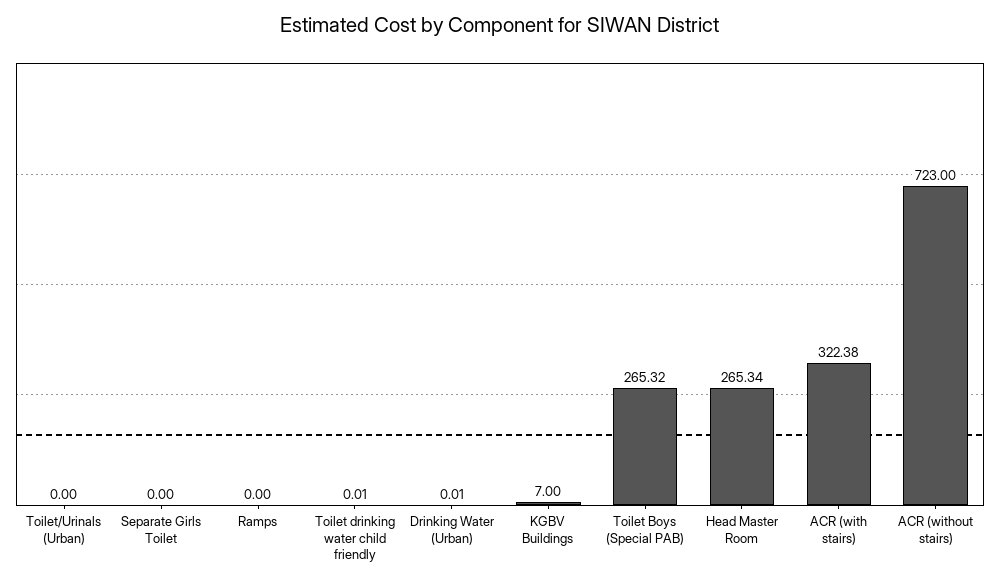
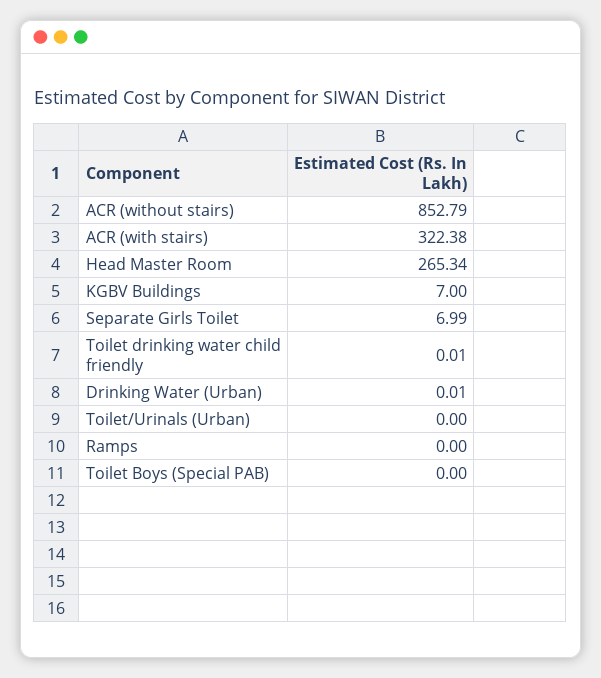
  {
    "Toilet/Urinals (Urban)": 0,
-   "Separate Girls Toilet": 0,
+   "Separate Girls Toilet": 6.99,
    "Ramps": 0,
    "Toilet drinking water child friendly": 0.01,
    "Drinking Water (Urban)": 0.01,
    "KGBV Buildings": 7,
-   "Toilet Boys (Special PAB)": 265.32,
+   "Toilet Boys (Special PAB)": 0,
    "Head Master Room": 265.34,
    "ACR (with stairs)": 322.38,
-   "ACR (without stairs)": 723
+   "ACR (without stairs)": 852.79
  }

